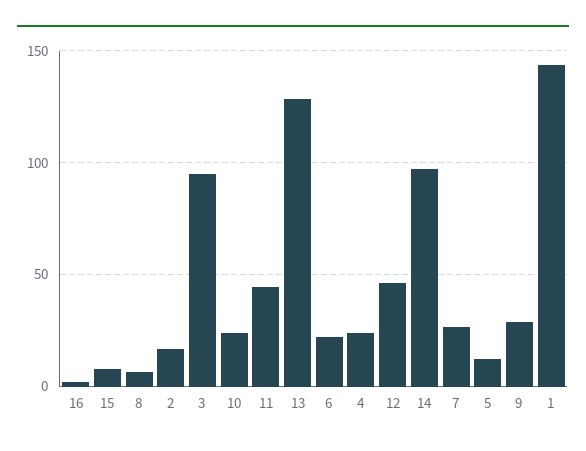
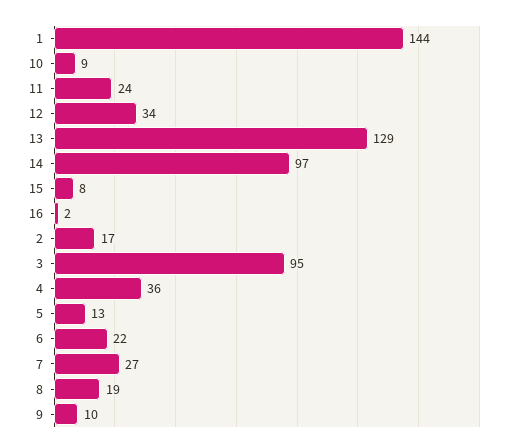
  {
    "16": 2,
    "15": 8,
-   "8": 5,
+   "8": 19,
    "2": 17,
    "3": 95,
-   "10": 25,
+   "10": 9,
-   "11": 45,
+   "11": 24,
    "13": 129,
    "6": 22,
-   "4": 25,
+   "4": 36,
-   "12": 45,
+   "12": 34,
    "14": 97,
    "7": 27,
    "5": 13,
-   "9": 30,
+   "9": 10,
    "1": 144
  }

